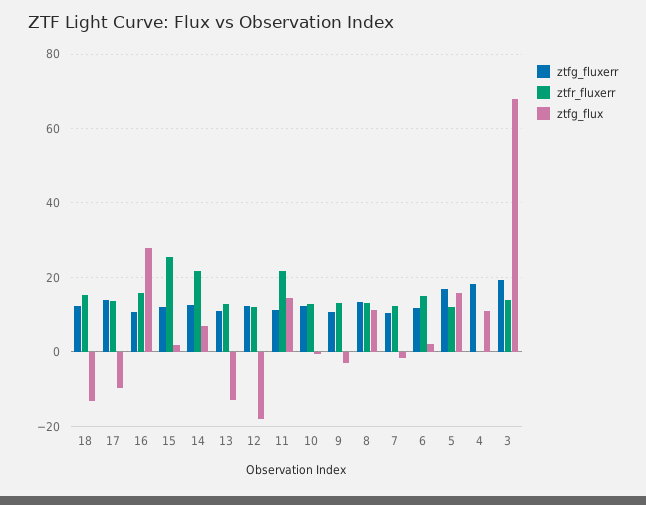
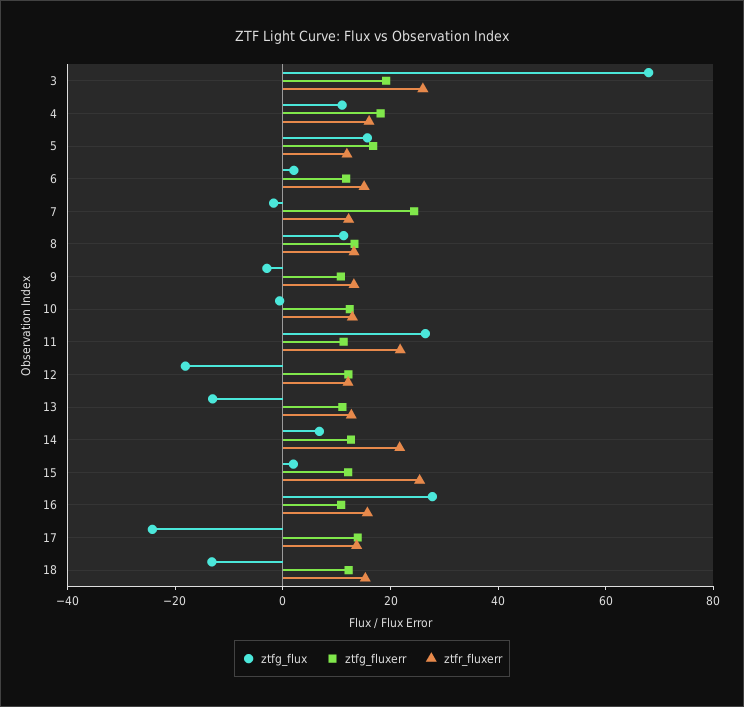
  {
    "ztfg_fluxerr": {
      "18": 12,
      "17": 14,
      "16": 10,
      "15": 12,
      "14": 12,
      "13": 12,
      "12": 12,
      "11": 12,
      "10": 12,
      "9": 10,
      "8": 14,
-     "7": 10,
+     "7": 25,
      "6": 12,
      "5": 16,
      "4": 18,
      "3": 20
    },
    "ztfr_fluxerr": {
      "18": 16,
      "17": 14,
      "16": 16,
      "15": 26,
      "14": 22,
      "13": 12,
      "12": 12,
      "11": 22,
      "10": 12,
      "9": 14,
      "8": 14,
      "7": 12,
      "6": 16,
      "5": 12,
-     "4": 0,
+     "4": 15,
-     "3": 14
+     "3": 25
    },
    "ztfg_flux": {
      "18": -14,
-     "17": -10,
+     "17": -25,
      "16": 28,
      "15": 2,
      "14": 6,
      "13": -14,
      "12": -18,
-     "11": 14,
+     "11": 25,
      "10": 0,
      "9": -2,
      "8": 12,
      "7": -2,
      "6": 2,
      "5": 16,
      "4": 10,
      "3": 68
    }
  }

